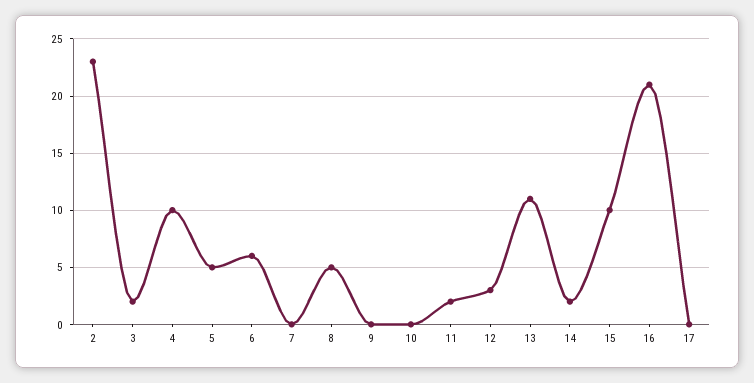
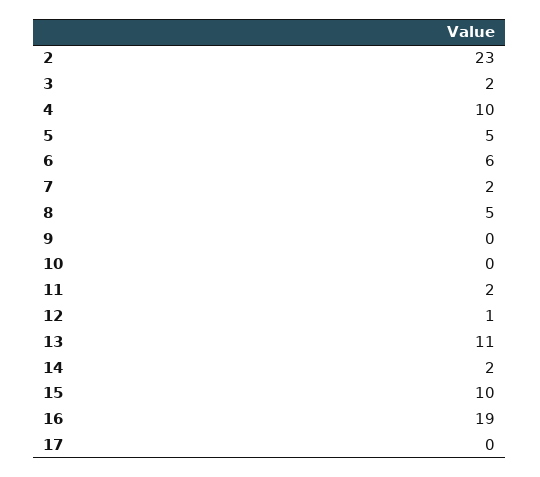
  {
    "2": 23,
    "3": 2,
    "4": 10,
    "5": 5,
    "6": 6,
-   "7": 0,
+   "7": 2,
    "8": 5,
    "9": 0,
    "10": 0,
    "11": 2,
-   "12": 3,
+   "12": 1,
    "13": 11,
    "14": 2,
    "15": 10,
-   "16": 21,
+   "16": 19,
    "17": 0
  }

